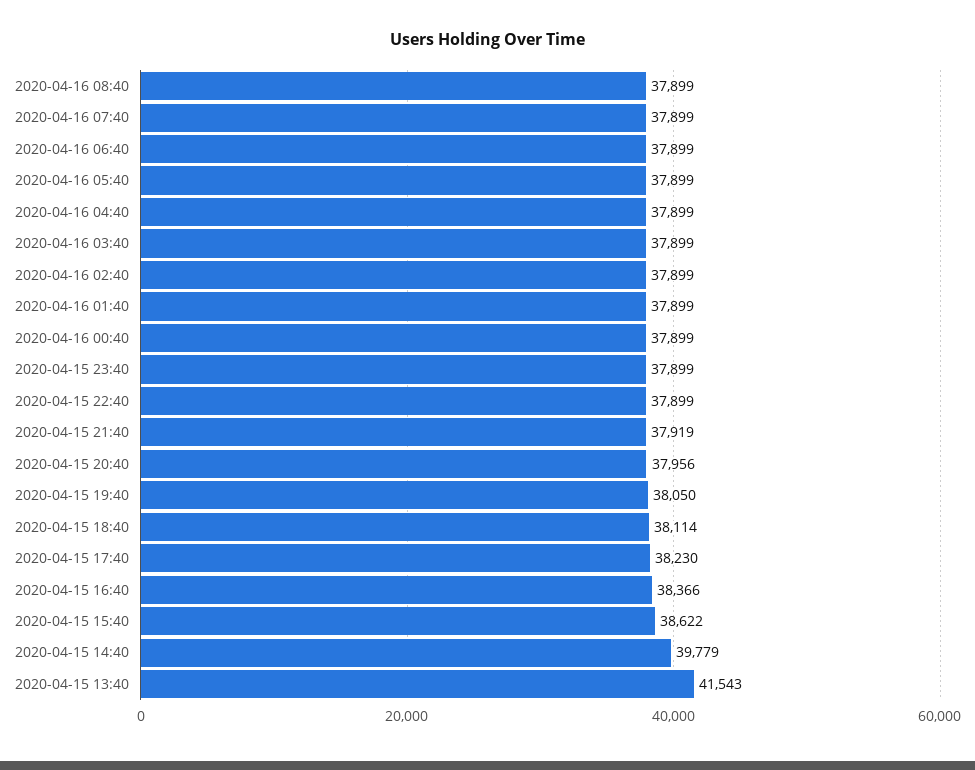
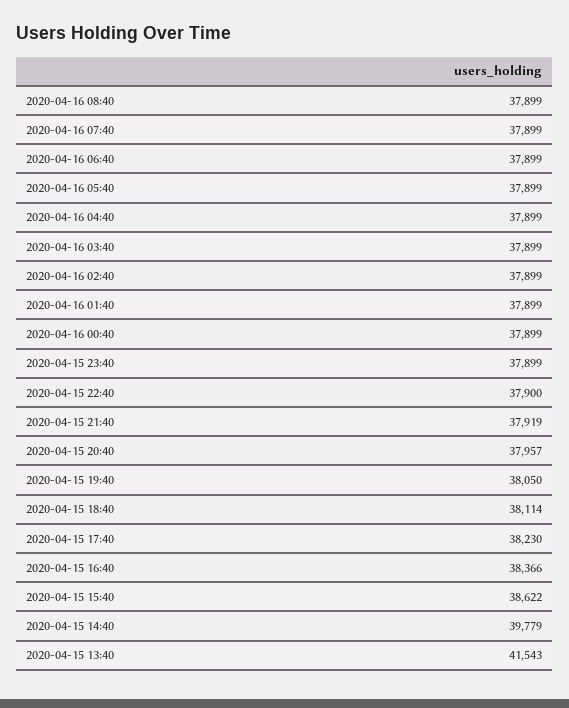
  {
    "2020-04-16 08:40": 37899,
    "2020-04-16 07:40": 37899,
    "2020-04-16 06:40": 37899,
    "2020-04-16 05:40": 37899,
    "2020-04-16 04:40": 37899,
    "2020-04-16 03:40": 37899,
    "2020-04-16 02:40": 37899,
    "2020-04-16 01:40": 37899,
    "2020-04-16 00:40": 37899,
    "2020-04-15 23:40": 37899,
-   "2020-04-15 22:40": 37899,
+   "2020-04-15 22:40": 37900,
    "2020-04-15 21:40": 37919,
-   "2020-04-15 20:40": 37956,
+   "2020-04-15 20:40": 37957,
    "2020-04-15 19:40": 38050,
    "2020-04-15 18:40": 38114,
    "2020-04-15 17:40": 38230,
    "2020-04-15 16:40": 38366,
    "2020-04-15 15:40": 38622,
    "2020-04-15 14:40": 39779,
    "2020-04-15 13:40": 41543
  }

